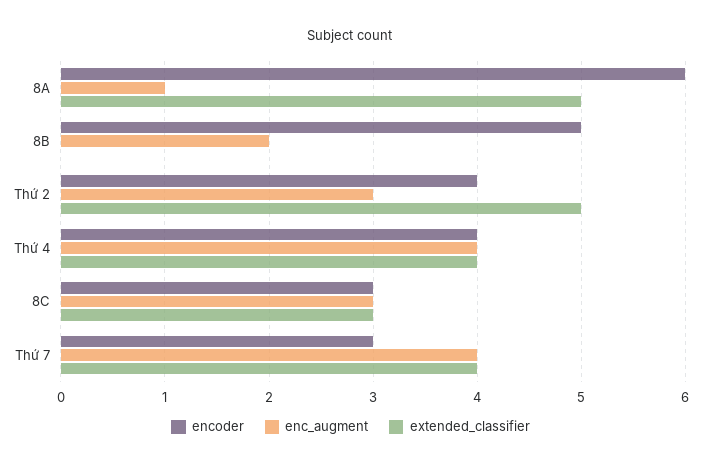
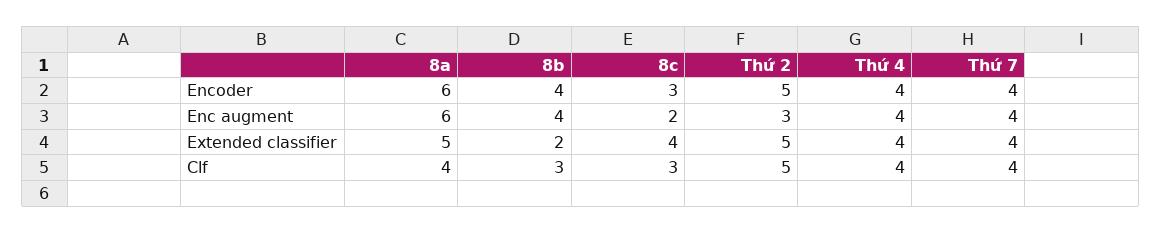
  {
    "encoder": {
      "8A": 6,
-     "8B": 5,
+     "8B": 4,
-     "Thứ 2": 4,
+     "Thứ 2": 5,
      "Thứ 4": 4,
      "8C": 3,
-     "Thứ 7": 3
+     "Thứ 7": 4
    },
    "enc_augment": {
-     "8A": 1,
+     "8A": 6,
-     "8B": 2,
+     "8B": 4,
      "Thứ 2": 3,
      "Thứ 4": 4,
-     "8C": 3,
+     "8C": 2,
      "Thứ 7": 4
    },
    "extended_classifier": {
      "8A": 5,
-     "8B": 0,
+     "8B": 2,
      "Thứ 2": 5,
      "Thứ 4": 4,
-     "8C": 3,
+     "8C": 4,
      "Thứ 7": 4
-   }
+   },
+   "Clf": {
+     "8A": 4,
+     "8B": 3,
+     "8C": 3,
+     "Thứ 2": 5,
+     "Thứ 4": 4,
+     "Thứ 7": 4
+   }
  }

